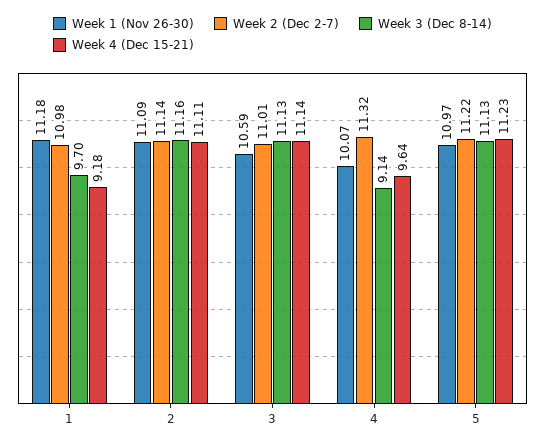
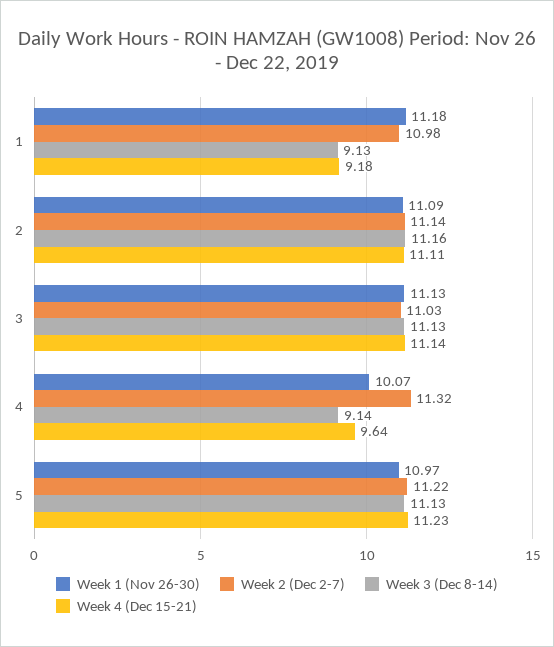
  {
    "Week 1 (Nov 26-30)": {
      "1": 11.18,
      "2": 11.09,
-     "3": 10.59,
+     "3": 11.13,
      "4": 10.07,
      "5": 10.97
    },
    "Week 2 (Dec 2-7)": {
      "1": 10.98,
      "2": 11.14,
-     "3": 11.01,
+     "3": 11.03,
      "4": 11.32,
      "5": 11.22
    },
    "Week 3 (Dec 8-14)": {
-     "1": 9.7,
+     "1": 9.13,
      "2": 11.16,
      "3": 11.13,
      "4": 9.14,
      "5": 11.13
    },
    "Week 4 (Dec 15-21)": {
      "1": 9.18,
      "2": 11.11,
      "3": 11.14,
      "4": 9.64,
      "5": 11.23
    }
  }

